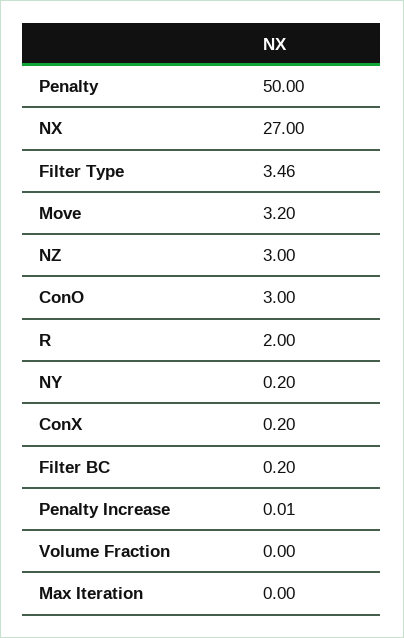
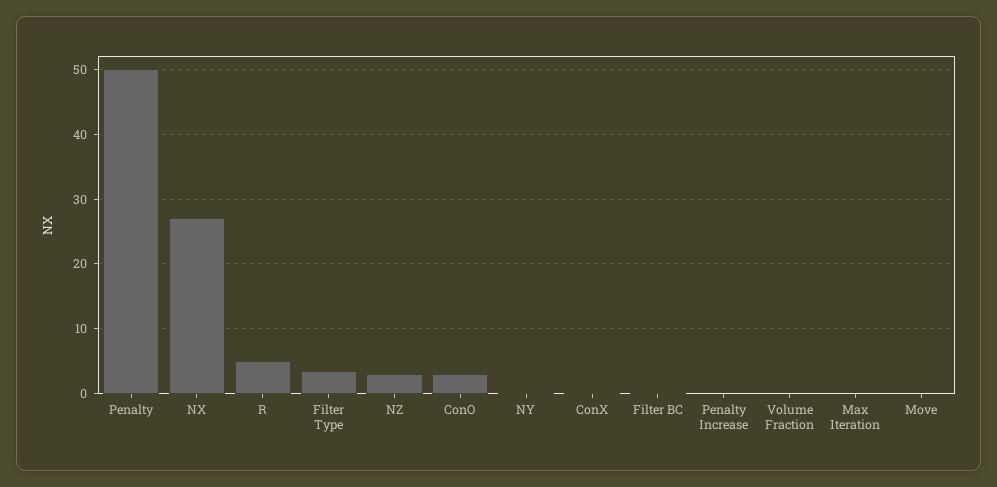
  {
    "Penalty": 50,
    "NX": 27,
    "Filter Type": 3.46,
-   "Move": 3.2,
+   "Move": 0,
    "NZ": 3,
    "ConO": 3,
-   "R": 2,
+   "R": 5,
    "NY": 0.2,
    "ConX": 0.2,
    "Filter BC": 0.2,
    "Penalty Increase": 0.01,
    "Volume Fraction": 0,
    "Max Iteration": 0
  }

